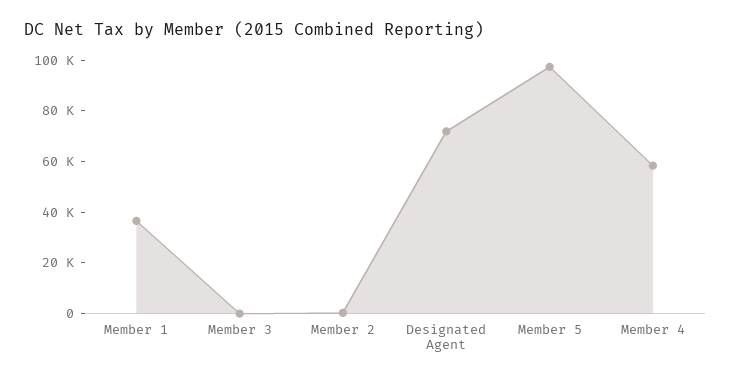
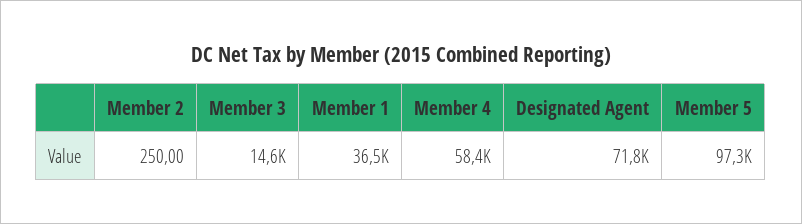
  {
    "Member 1": 36500,
-   "Member 3": 0,
+   "Member 3": 14600,
    "Member 2": 250,
    "Designated Agent": 71800,
    "Member 5": 97300,
    "Member 4": 58400
  }

